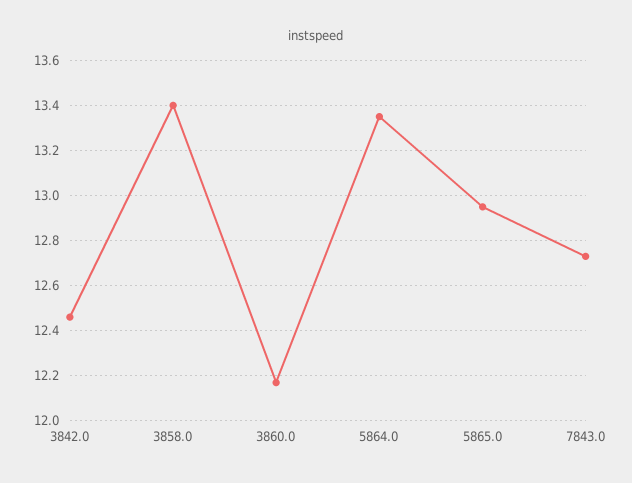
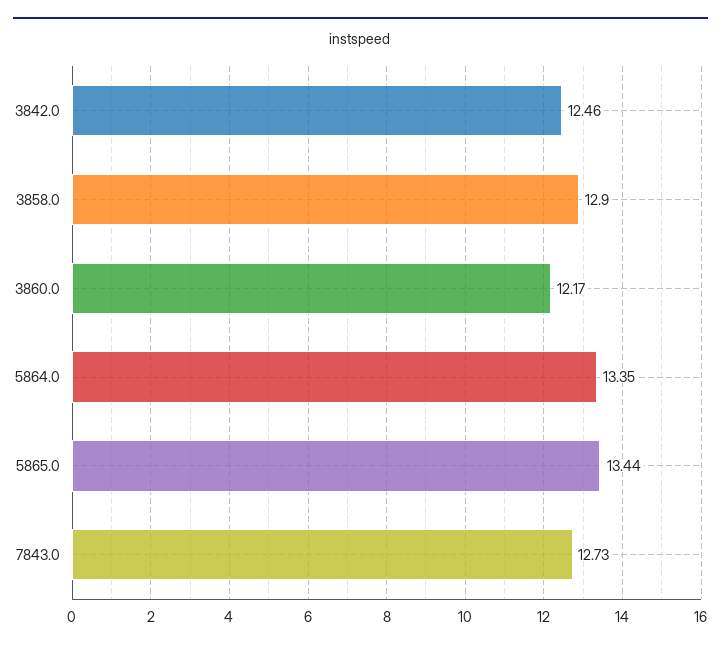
  {
    "3842.0": 12.46,
-   "3858.0": 13.4,
+   "3858.0": 12.9,
    "3860.0": 12.17,
    "5864.0": 13.35,
-   "5865.0": 12.95,
+   "5865.0": 13.44,
    "7843.0": 12.73
  }

